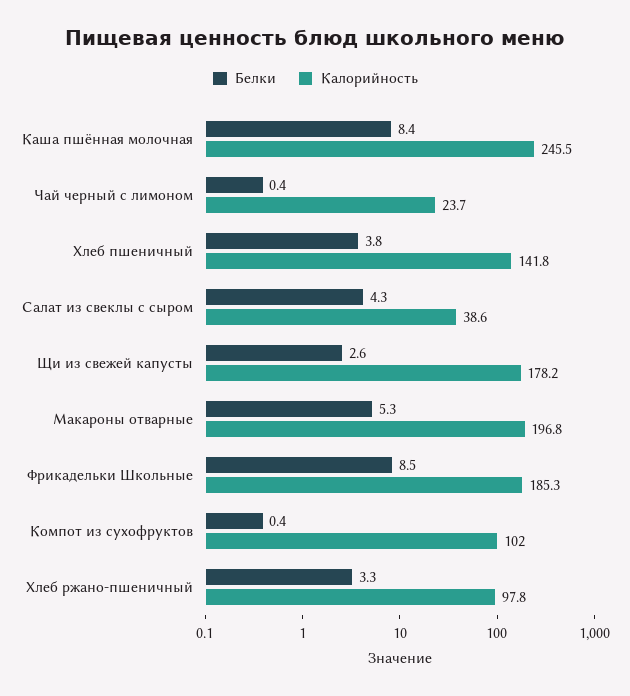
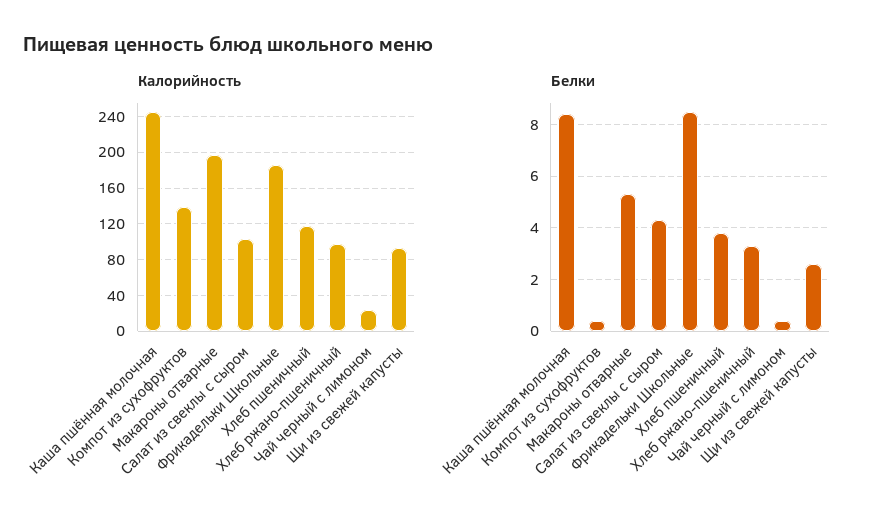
  {
    "Белки": {
      "Каша пшённая молочная": 8.4,
      "Чай черный с лимоном": 0.4,
      "Хлеб пшеничный": 3.8,
      "Салат из свеклы с сыром": 4.3,
      "Щи из свежей капусты": 2.6,
      "Макароны отварные": 5.3,
      "Фрикадельки Школьные": 8.5,
      "Компот из сухофруктов": 0.4,
      "Хлеб ржано-пшеничный": 3.3
    },
    "Калорийность": {
      "Каша пшённая молочная": 245.5,
      "Чай черный с лимоном": 23.7,
-     "Хлеб пшеничный": 141.8,
+     "Хлеб пшеничный": 120,
-     "Салат из свеклы с сыром": 38.6,
+     "Салат из свеклы с сыром": 100,
-     "Щи из свежей капусты": 178.2,
+     "Щи из свежей капусты": 90,
      "Макароны отварные": 196.8,
      "Фрикадельки Школьные": 185.3,
-     "Компот из сухофруктов": 102,
+     "Компот из сухофруктов": 140,
      "Хлеб ржано-пшеничный": 97.8
    }
  }

